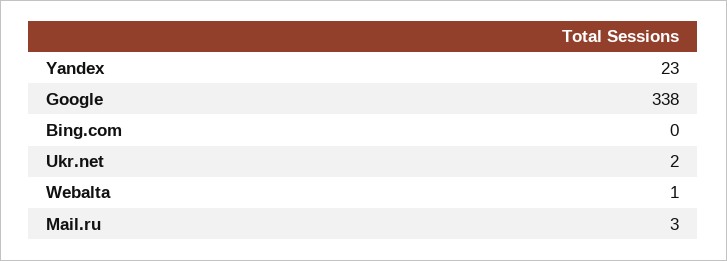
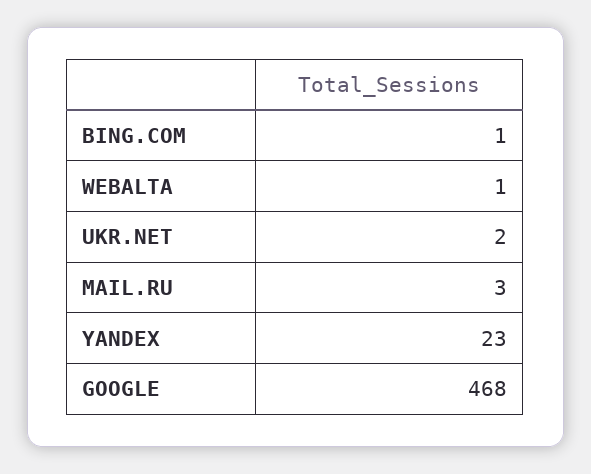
  {
    "Yandex": 23,
-   "Google": 338,
+   "Google": 468,
-   "Bing.com": 0,
+   "Bing.com": 1,
    "Ukr.net": 2,
    "Webalta": 1,
    "Mail.ru": 3
  }

